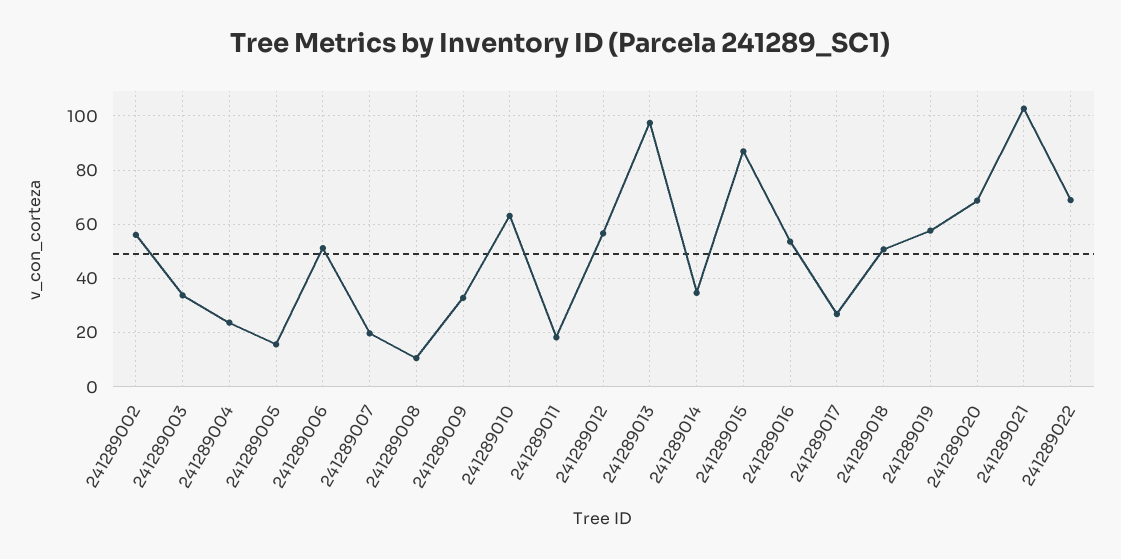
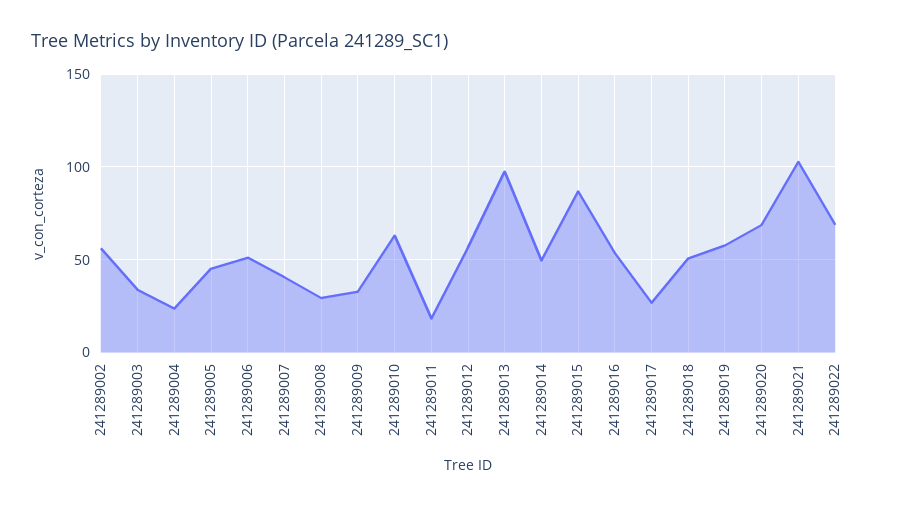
  {
    "241289002": 55,
    "241289003": 35,
    "241289004": 22.5,
-   "241289005": 15,
+   "241289005": 45,
    "241289006": 50,
-   "241289007": 20,
+   "241289007": 40,
-   "241289008": 10,
+   "241289008": 30,
    "241289009": 32.5,
    "241289010": 62.5,
    "241289011": 17.5,
    "241289012": 57.5,
    "241289013": 97.5,
-   "241289014": 35,
+   "241289014": 50,
    "241289015": 87.5,
    "241289016": 52.5,
    "241289017": 27.5,
    "241289018": 50,
    "241289019": 57.5,
    "241289020": 67.5,
    "241289021": 102.5,
    "241289022": 70
  }

